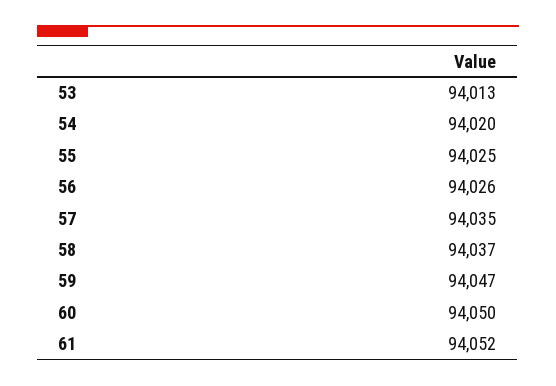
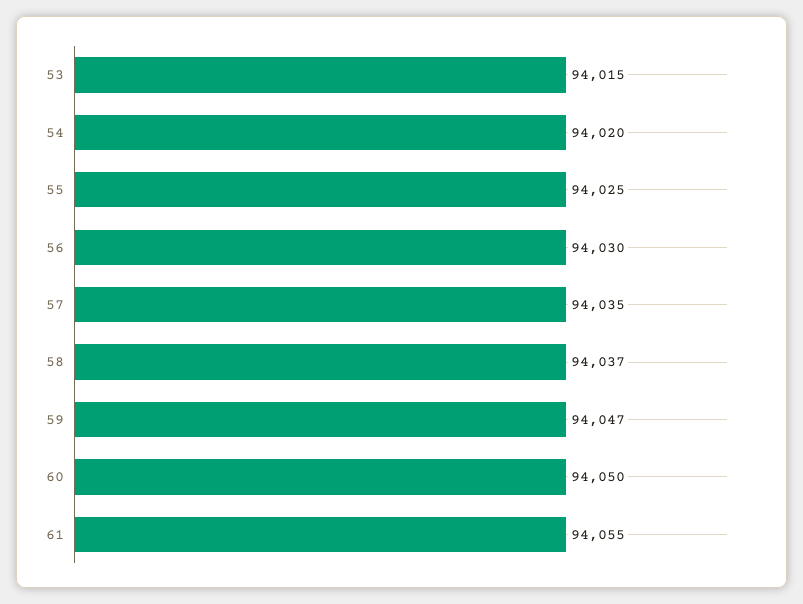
  {
-   "53": 94013,
+   "53": 94015,
    "54": 94020,
    "55": 94025,
-   "56": 94026,
+   "56": 94030,
    "57": 94035,
    "58": 94037,
    "59": 94047,
    "60": 94050,
-   "61": 94052
+   "61": 94055
  }

